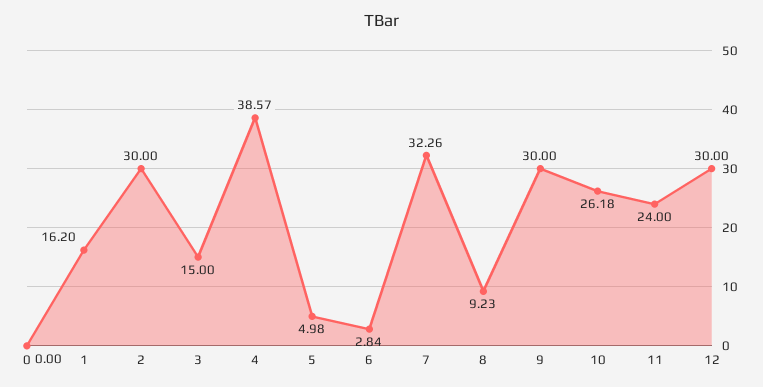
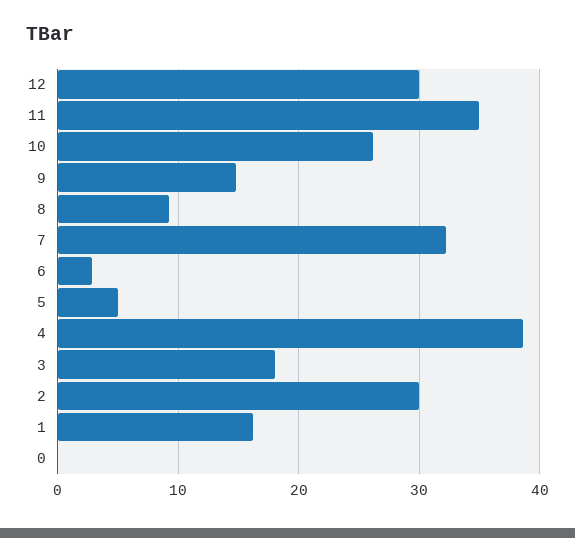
  {
    "0": 0,
    "1": 16.2,
    "2": 30,
-   "3": 15,
+   "3": 18,
    "4": 38.57,
    "5": 4.98,
    "6": 2.84,
    "7": 32.26,
    "8": 9.23,
-   "9": 30,
+   "9": 15,
    "10": 26.18,
-   "11": 24,
+   "11": 35,
    "12": 30
  }

